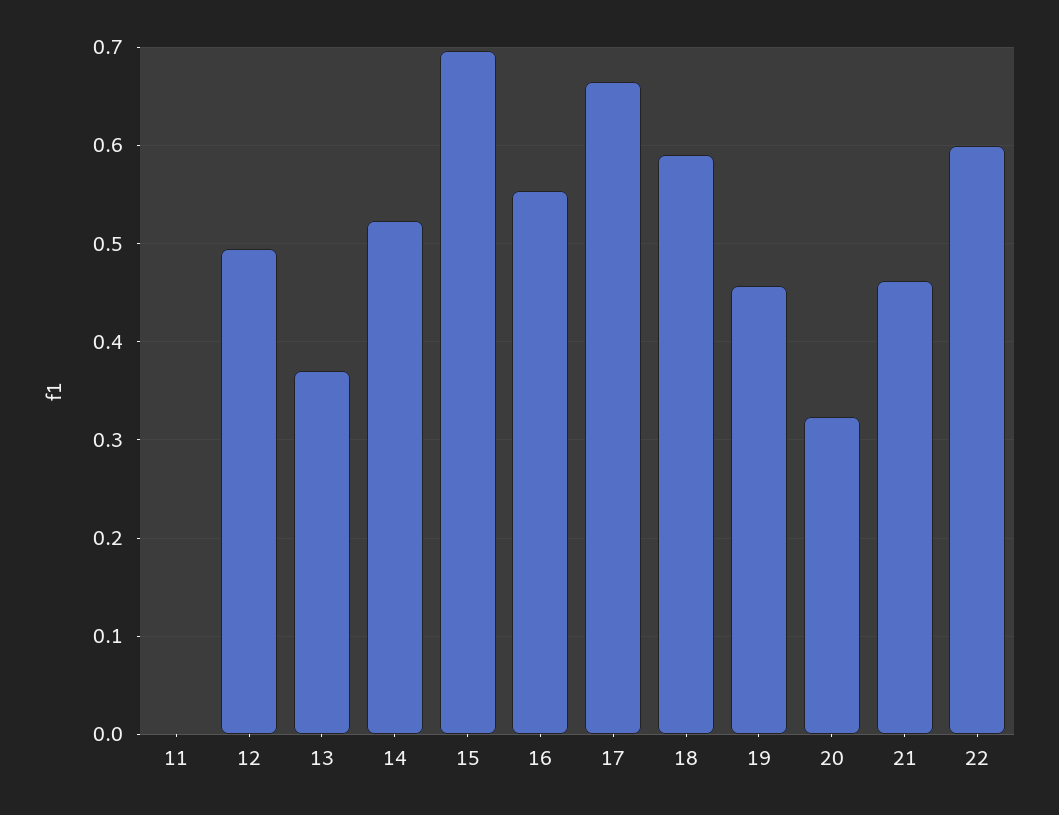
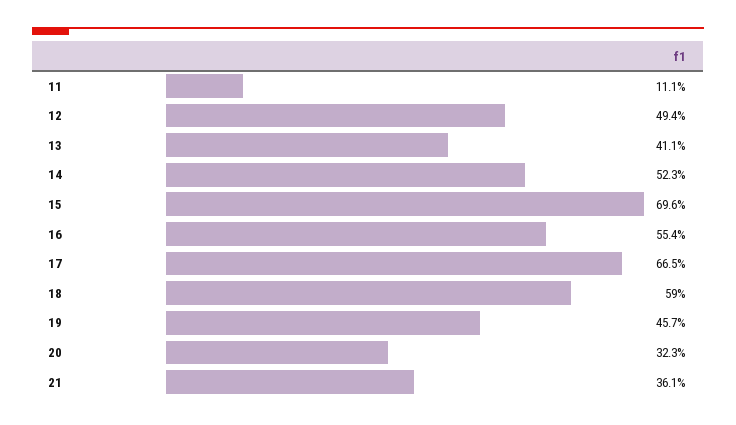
  {
-   "11": 0,
+   "11": 0.111,
    "12": 0.494,
-   "13": 0.37,
+   "13": 0.411,
    "14": 0.523,
    "15": 0.696,
    "16": 0.554,
    "17": 0.665,
    "18": 0.59,
    "19": 0.457,
    "20": 0.323,
-   "21": 0.46,
+   "21": 0.361
-   "22": 0.6
  }

